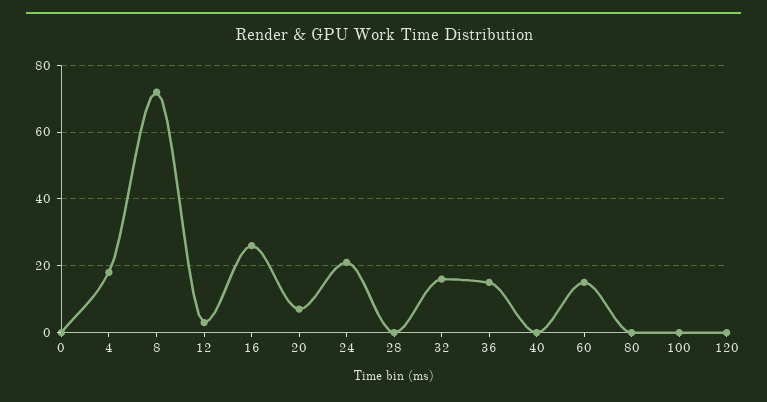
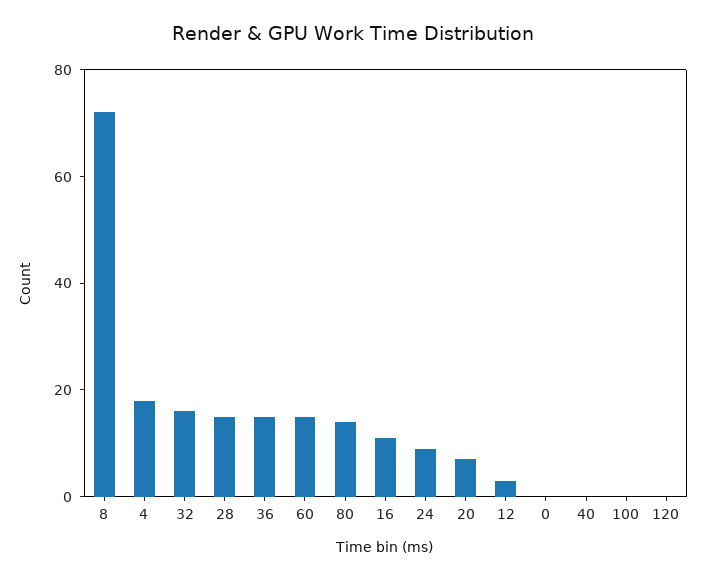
  {
    "0": 0,
    "4": 20,
    "8": 70,
    "12": 5,
-   "16": 25,
+   "16": 10,
    "20": 5,
-   "24": 20,
+   "24": 10,
-   "28": 0,
+   "28": 15,
    "32": 15,
    "36": 15,
    "40": 0,
    "60": 15,
-   "80": 0,
+   "80": 15,
    "100": 0,
    "120": 0
  }

